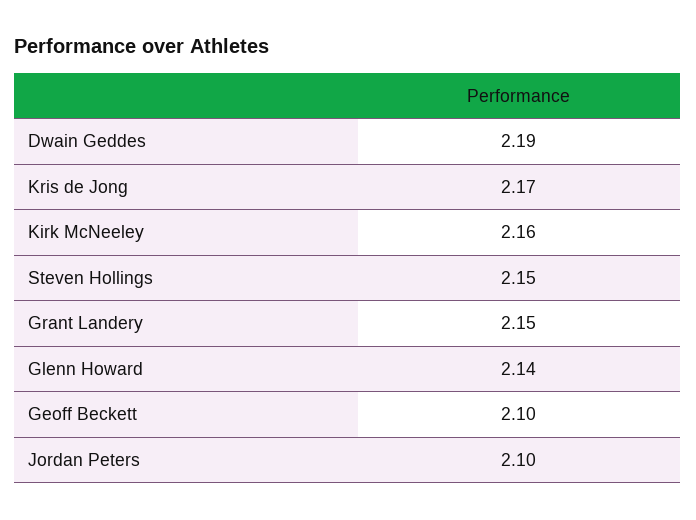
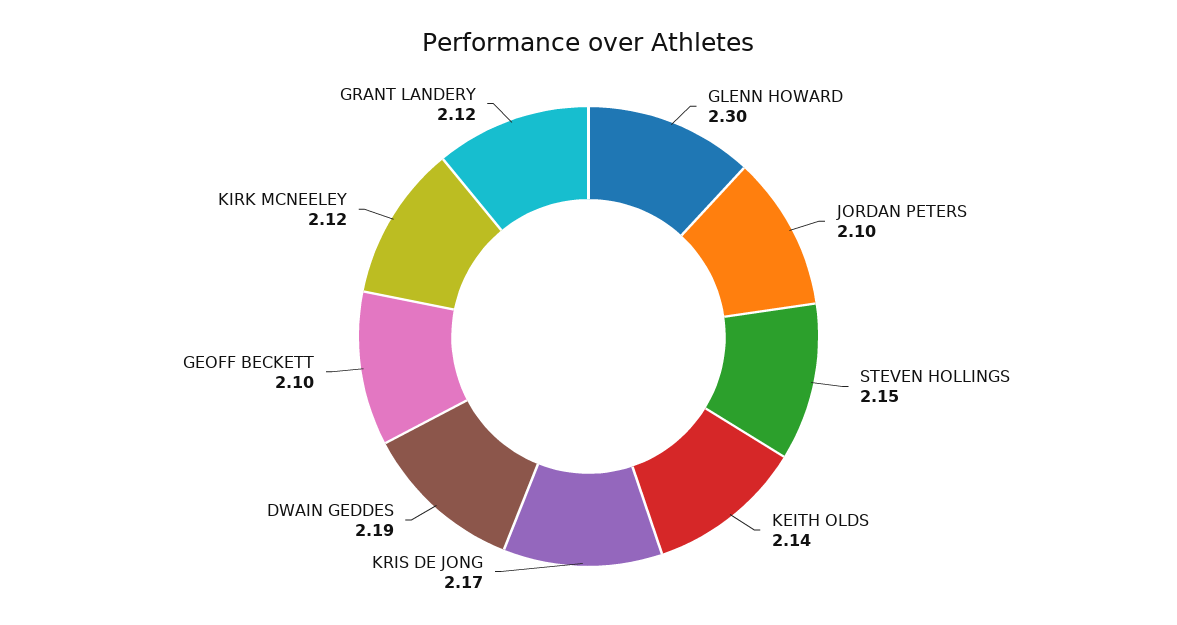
  {
    "Dwain Geddes": 2.19,
    "Kris de Jong": 2.17,
-   "Kirk McNeeley": 2.16,
+   "Kirk McNeeley": 2.12,
    "Steven Hollings": 2.15,
-   "Grant Landery": 2.15,
+   "Grant Landery": 2.12,
-   "Glenn Howard": 2.14,
+   "Glenn Howard": 2.3,
    "Geoff Beckett": 2.1,
-   "Jordan Peters": 2.1
+   "Jordan Peters": 2.1,
+   "KEITH OLDS": 2.14
  }

